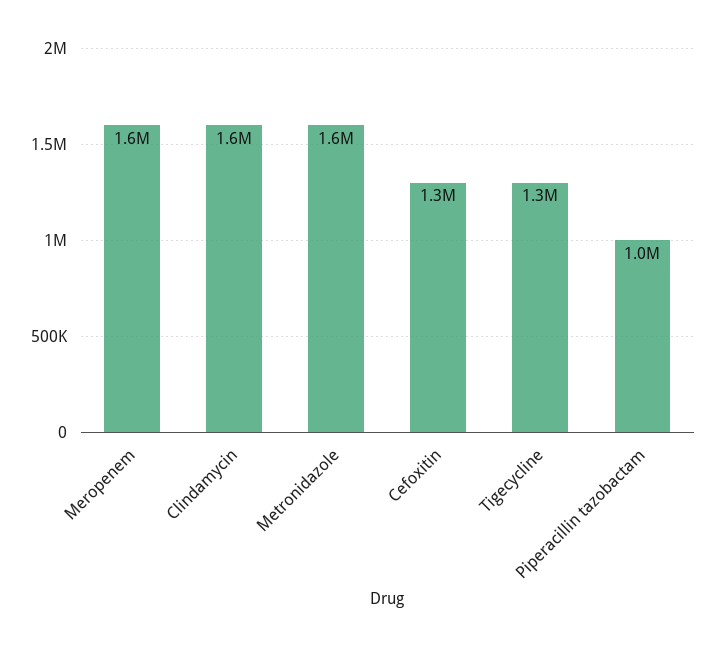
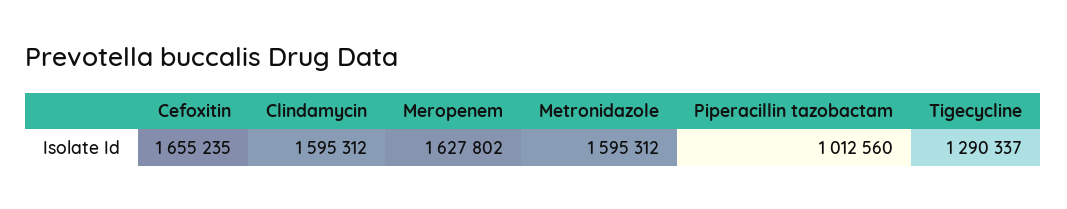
  {
    "Meropenem": 1627802,
    "Clindamycin": 1595312,
    "Metronidazole": 1595312,
-   "Cefoxitin": 1300000,
+   "Cefoxitin": 1655235,
    "Tigecycline": 1290337,
    "Piperacillin tazobactam": 1012560
  }

